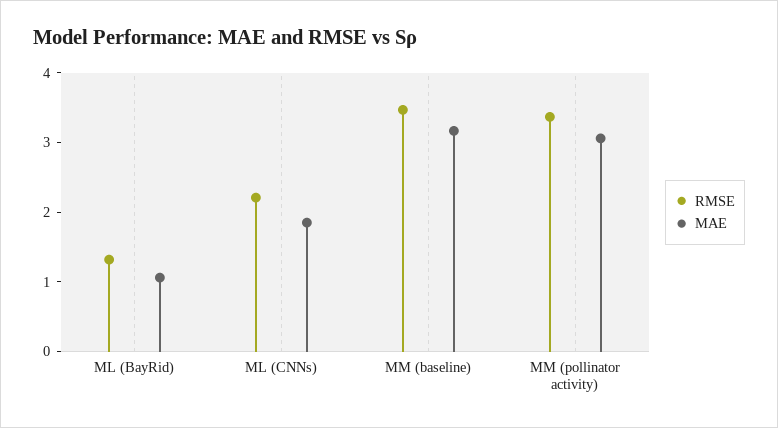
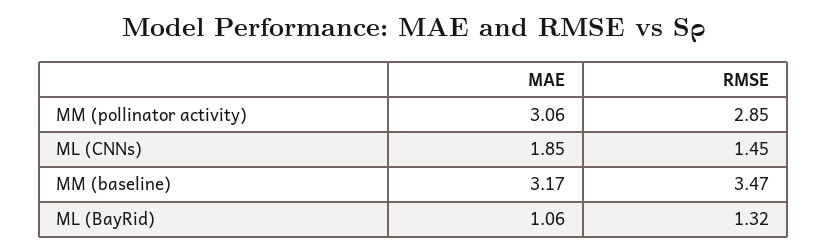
  {
    "RMSE": {
      "ML (BayRid)": 1.32,
-     "ML (CNNs)": 2.2,
+     "ML (CNNs)": 1.45,
      "MM (baseline)": 3.47,
-     "MM (pollinator activity)": 3.4
+     "MM (pollinator activity)": 2.85
    },
    "MAE": {
      "ML (BayRid)": 1.06,
      "ML (CNNs)": 1.85,
      "MM (baseline)": 3.17,
      "MM (pollinator activity)": 3.06
    }
  }

